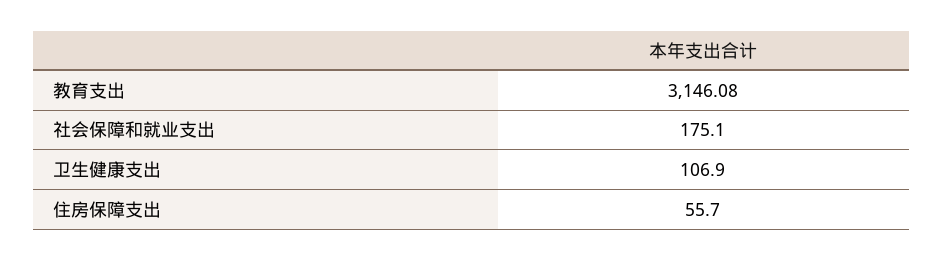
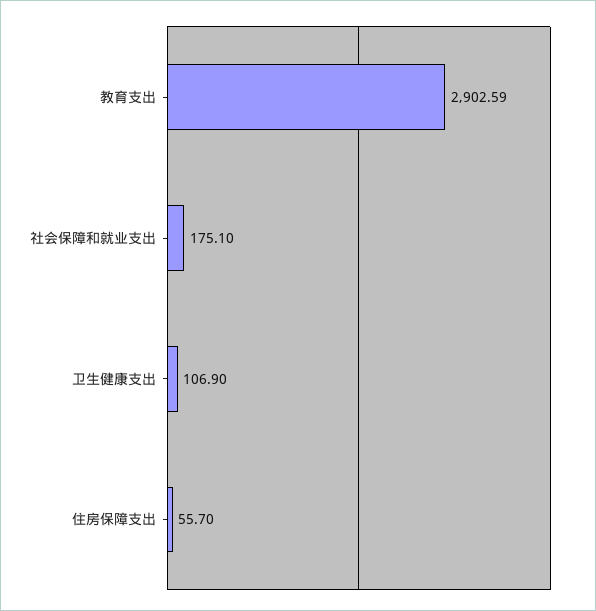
  {
-   "教育支出": 3146.08,
+   "教育支出": 2902.59,
    "社会保障和就业支出": 175.1,
    "卫生健康支出": 106.9,
    "住房保障支出": 55.7
  }

